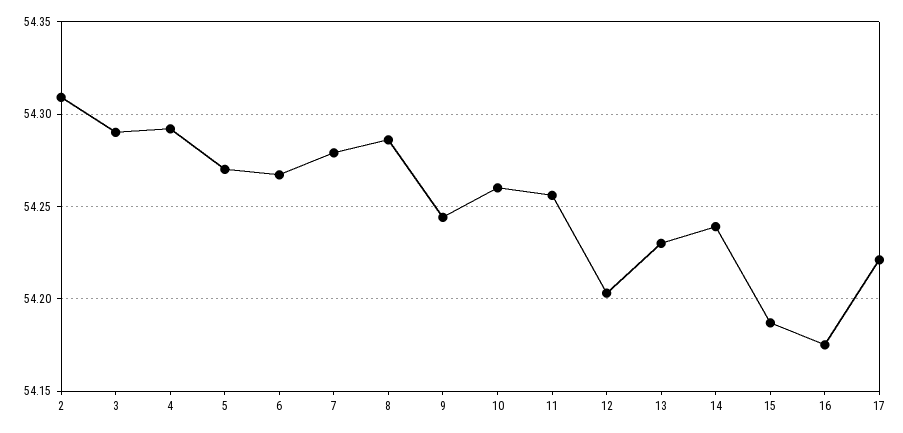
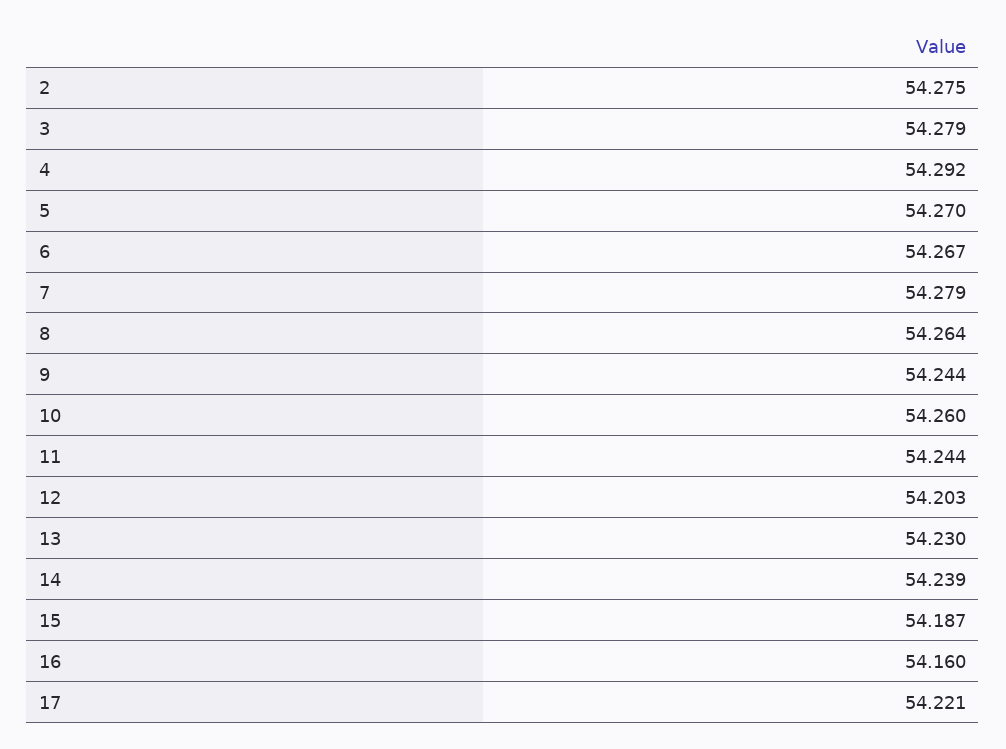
  {
-   "2": 54.31,
+   "2": 54.275,
-   "3": 54.29,
+   "3": 54.279,
    "4": 54.292,
    "5": 54.27,
    "6": 54.267,
    "7": 54.279,
-   "8": 54.285,
+   "8": 54.264,
    "9": 54.244,
    "10": 54.26,
-   "11": 54.255,
+   "11": 54.244,
    "12": 54.203,
    "13": 54.23,
    "14": 54.239,
    "15": 54.187,
-   "16": 54.175,
+   "16": 54.16,
    "17": 54.221
  }

